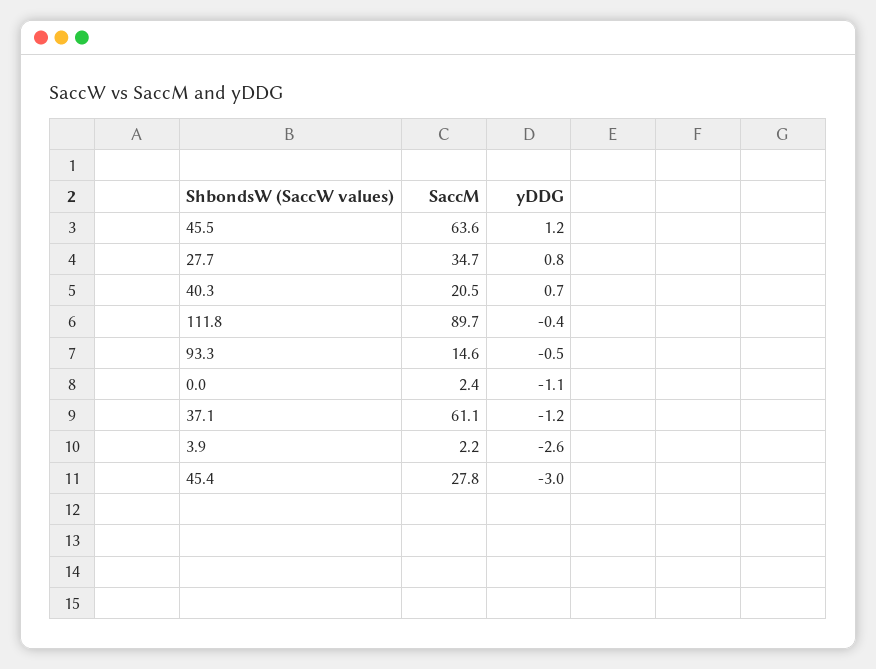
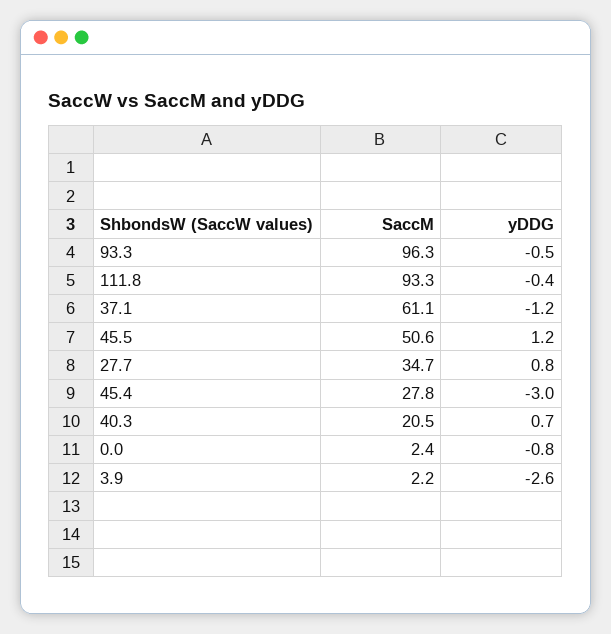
  {
    "SaccM": {
-     "45.5": 63.6,
+     "45.5": 50.6,
      "27.7": 34.7,
      "40.3": 20.5,
-     "111.8": 89.7,
+     "111.8": 93.3,
-     "93.3": 14.6,
+     "93.3": 96.3,
      "0.0": 2.4,
      "37.1": 61.1,
      "3.9": 2.2,
      "45.4": 27.8
    },
    "yDDG": {
      "45.5": 1.2,
      "27.7": 0.8,
      "40.3": 0.7,
      "111.8": -0.4,
      "93.3": -0.5,
-     "0.0": -1.1,
+     "0.0": -0.8,
      "37.1": -1.2,
      "3.9": -2.6,
      "45.4": -3
    }
  }

